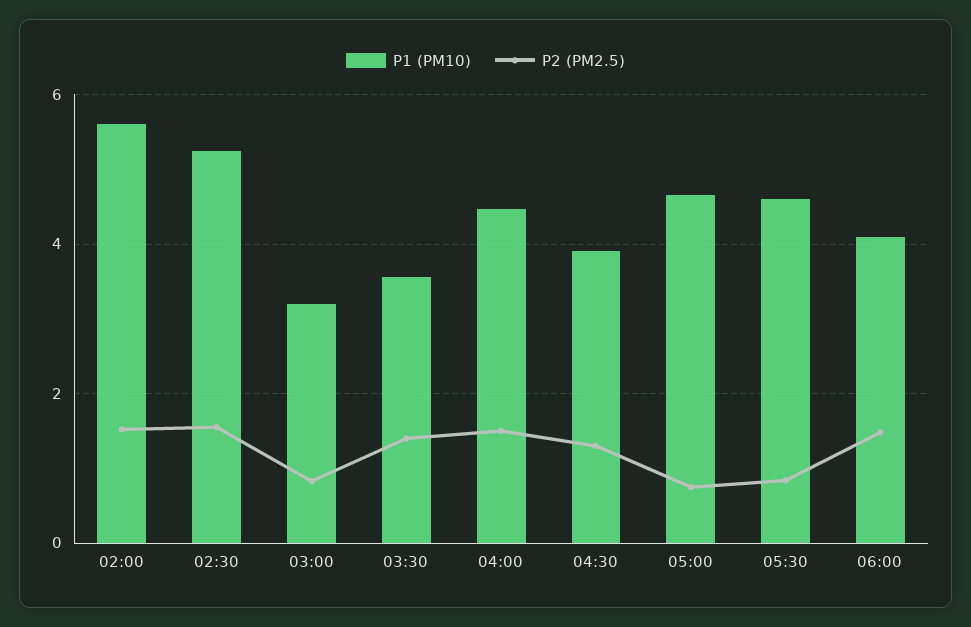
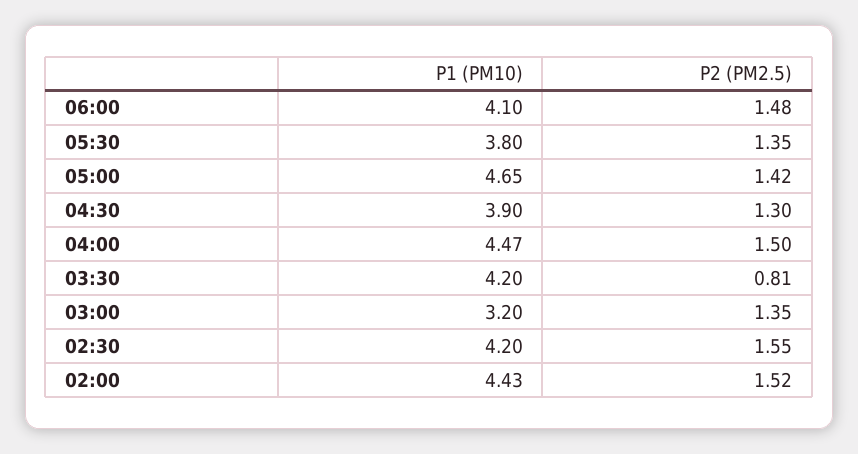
  {
    "P1 (PM10)": {
-     "02:00": 5.6,
+     "02:00": 4.43,
-     "02:30": 5.2,
+     "02:30": 4.2,
      "03:00": 3.2,
-     "03:30": 3.6,
+     "03:30": 4.2,
      "04:00": 4.47,
      "04:30": 3.9,
      "05:00": 4.65,
-     "05:30": 4.6,
+     "05:30": 3.8,
      "06:00": 4.1
    },
    "P2 (PM2.5)": {
      "02:00": 1.52,
      "02:30": 1.55,
-     "03:00": 0.8,
+     "03:00": 1.35,
-     "03:30": 1.4,
+     "03:30": 0.81,
      "04:00": 1.5,
      "04:30": 1.3,
-     "05:00": 0.8,
+     "05:00": 1.42,
-     "05:30": 0.8,
+     "05:30": 1.35,
      "06:00": 1.48
    }
  }

